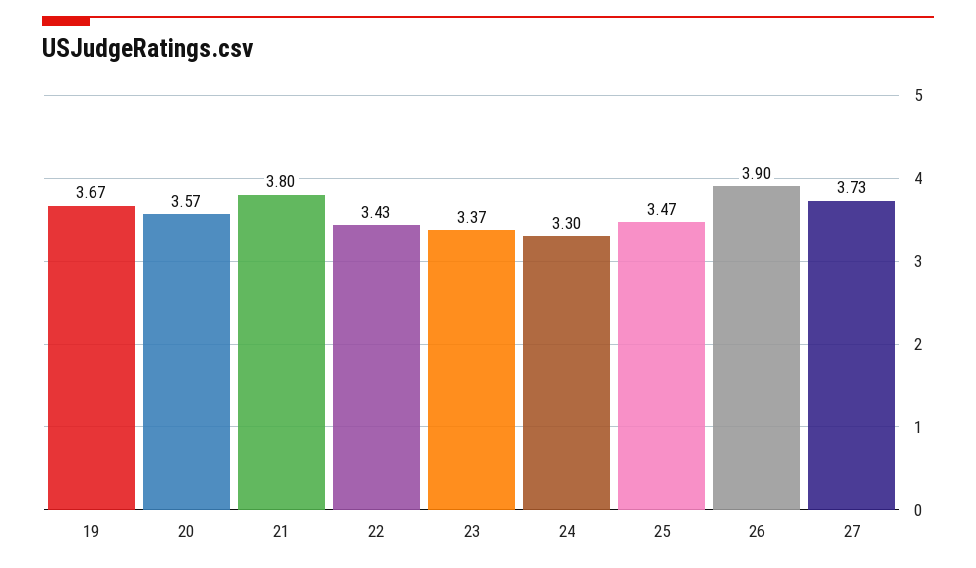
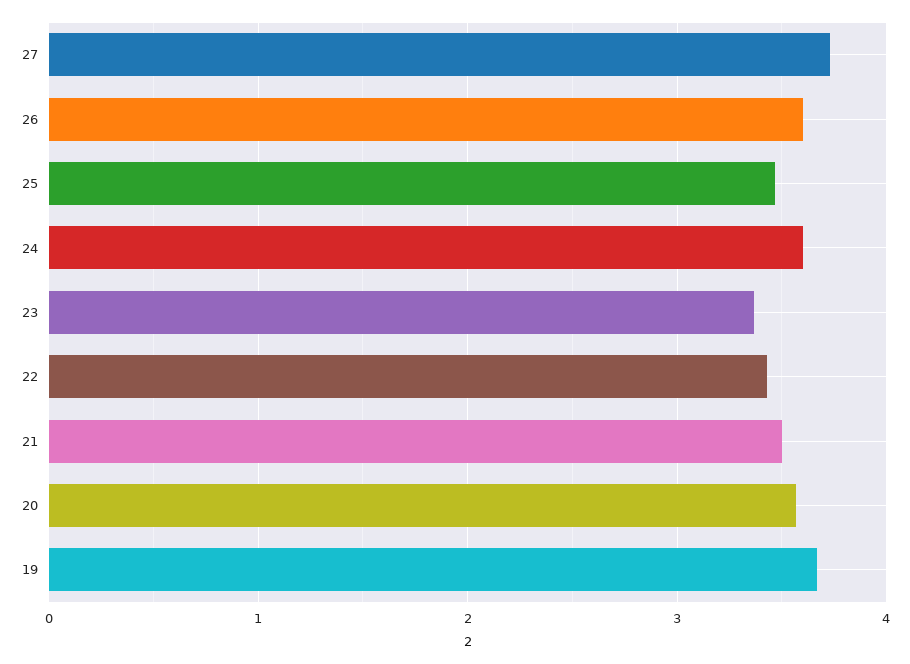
  {
    "19": 3.67,
    "20": 3.57,
-   "21": 3.8,
+   "21": 3.5,
    "22": 3.43,
    "23": 3.37,
-   "24": 3.3,
+   "24": 3.6,
    "25": 3.47,
-   "26": 3.9,
+   "26": 3.6,
    "27": 3.73
  }

